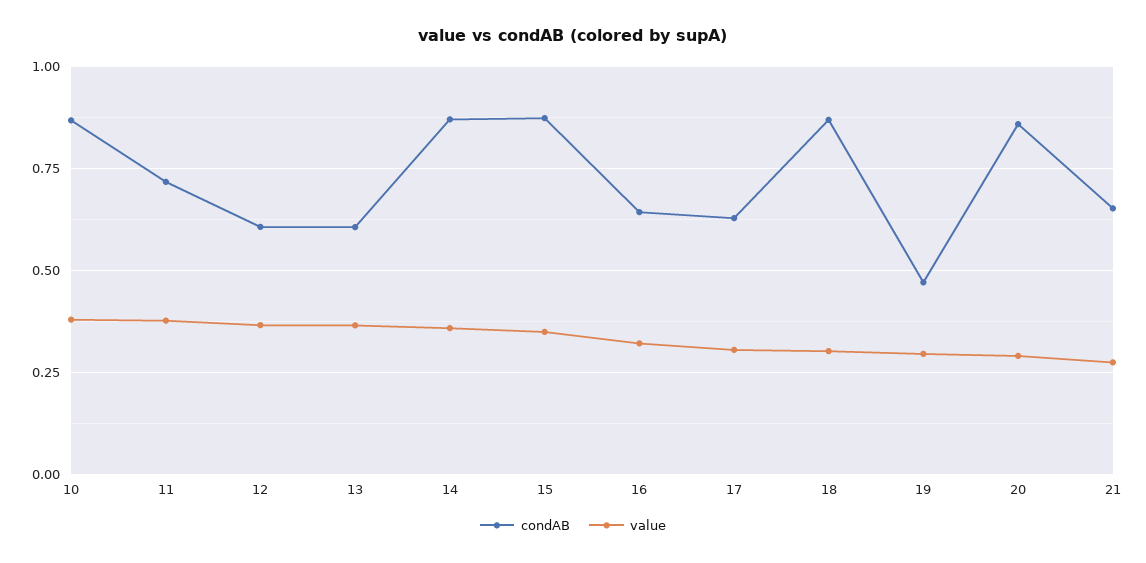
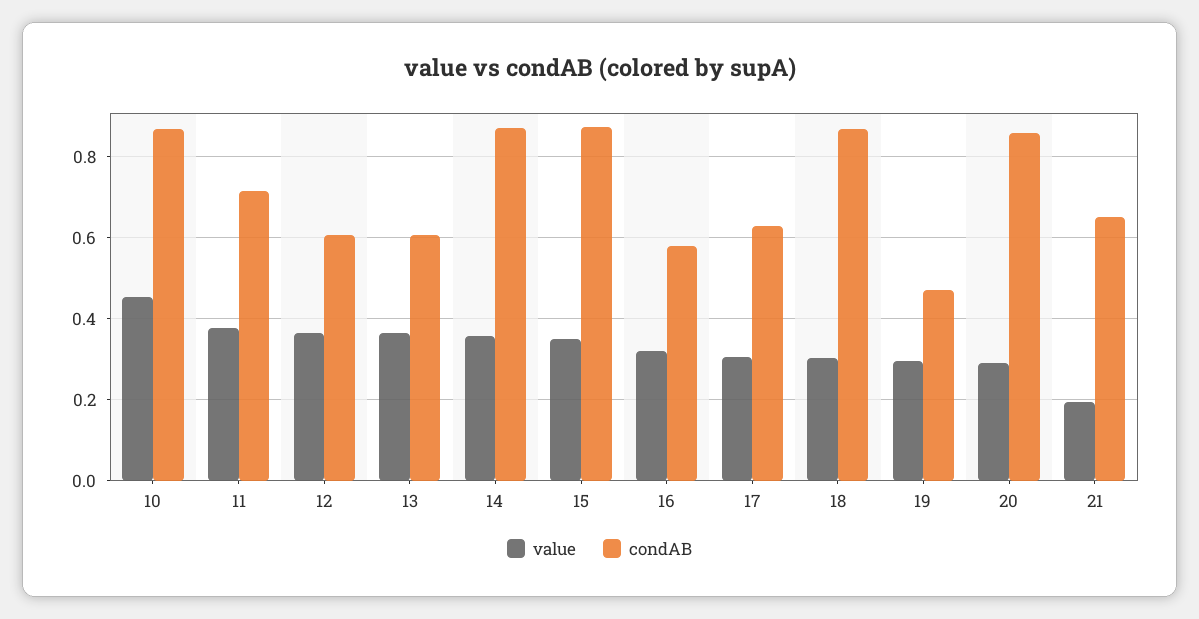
  {
    "condAB": {
      "10": 0.86,
      "11": 0.72,
      "12": 0.6,
      "13": 0.6,
      "14": 0.88,
      "15": 0.88,
-     "16": 0.65,
+     "16": 0.58,
      "17": 0.62,
      "18": 0.86,
      "19": 0.48,
      "20": 0.86,
      "21": 0.66
    },
    "value": {
-     "10": 0.375,
+     "10": 0.46,
      "11": 0.38,
      "12": 0.36,
      "13": 0.36,
      "14": 0.36,
      "15": 0.34,
      "16": 0.32,
      "17": 0.3,
      "18": 0.3,
      "19": 0.3,
      "20": 0.3,
-     "21": 0.275
+     "21": 0.2
    }
  }

